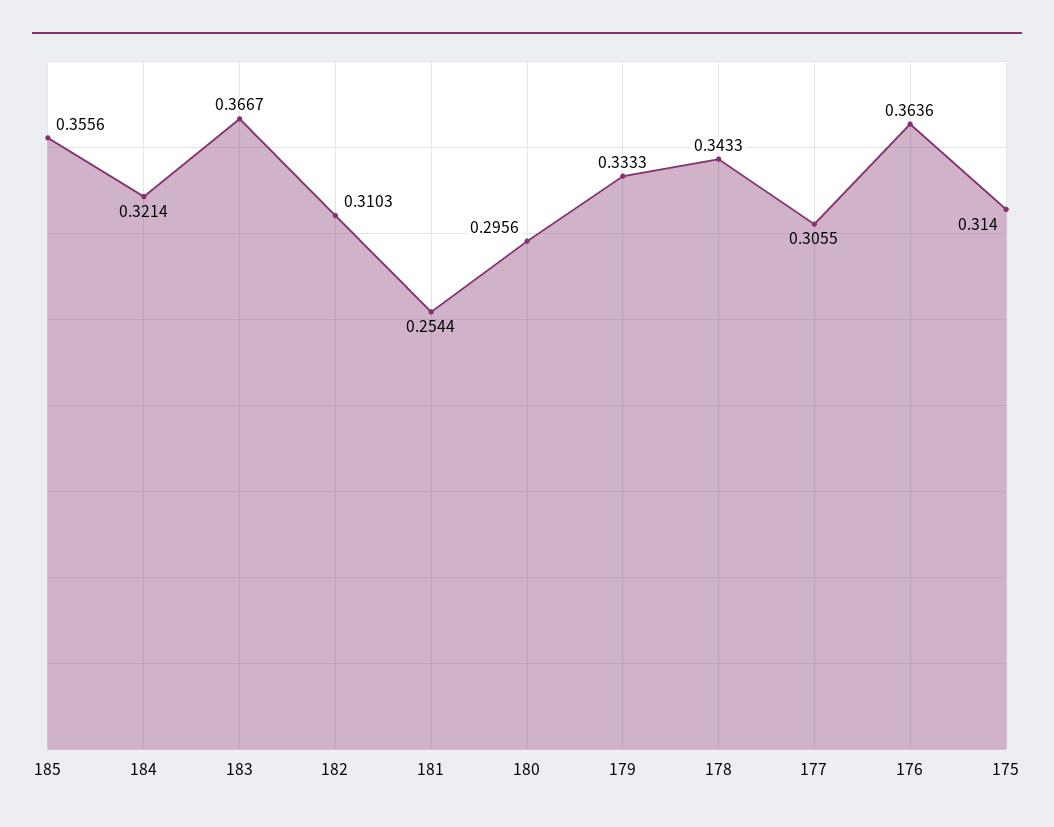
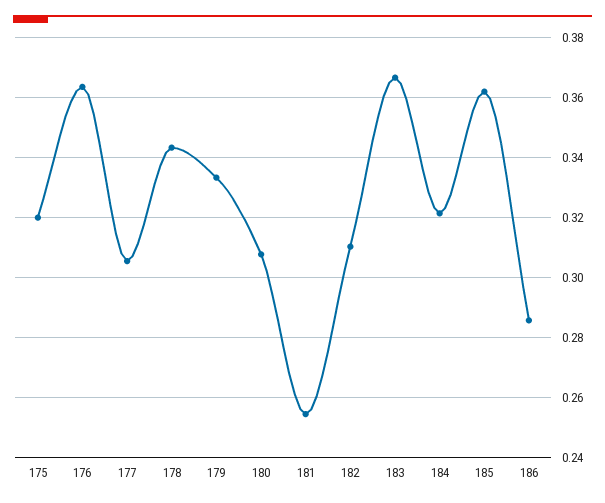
  {
-   "185": 0.3556,
+   "185": 0.3625,
    "184": 0.3214,
    "183": 0.3667,
    "182": 0.3103,
    "181": 0.2544,
-   "180": 0.2956,
+   "180": 0.3075,
    "179": 0.3333,
    "178": 0.3433,
    "177": 0.3055,
    "176": 0.3636,
-   "175": 0.314
+   "175": 0.32,
+   "186": 0.285
  }

